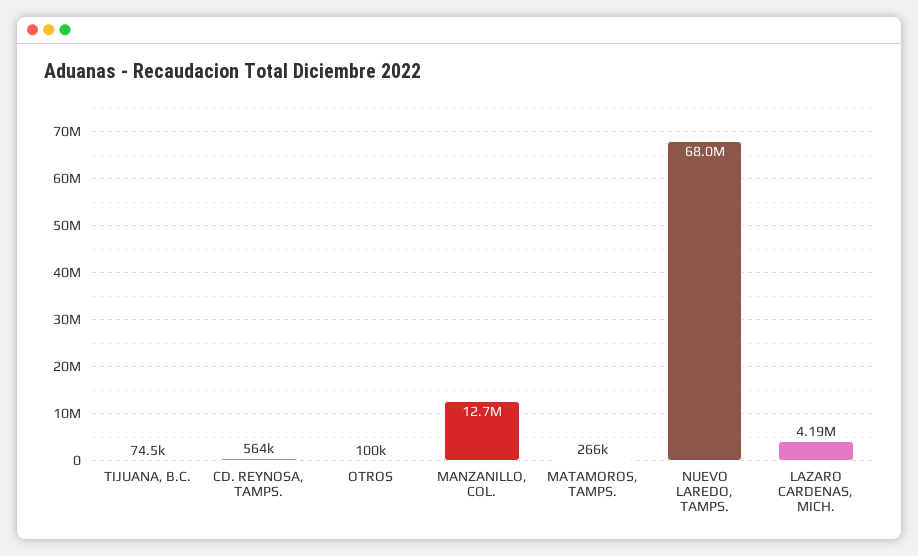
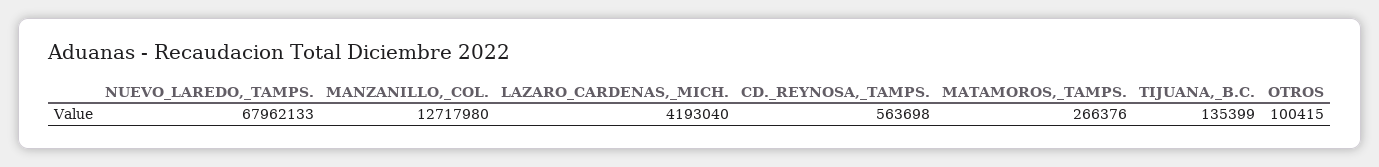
  {
-   "TIJUANA, B.C.": 74500,
+   "TIJUANA, B.C.": 135399,
    "CD. REYNOSA, TAMPS.": 563698,
    "OTROS": 100415,
    "MANZANILLO, COL.": 12717980,
    "MATAMOROS, TAMPS.": 266376,
    "NUEVO LAREDO, TAMPS.": 67962133,
    "LAZARO CARDENAS, MICH.": 4193040
  }

